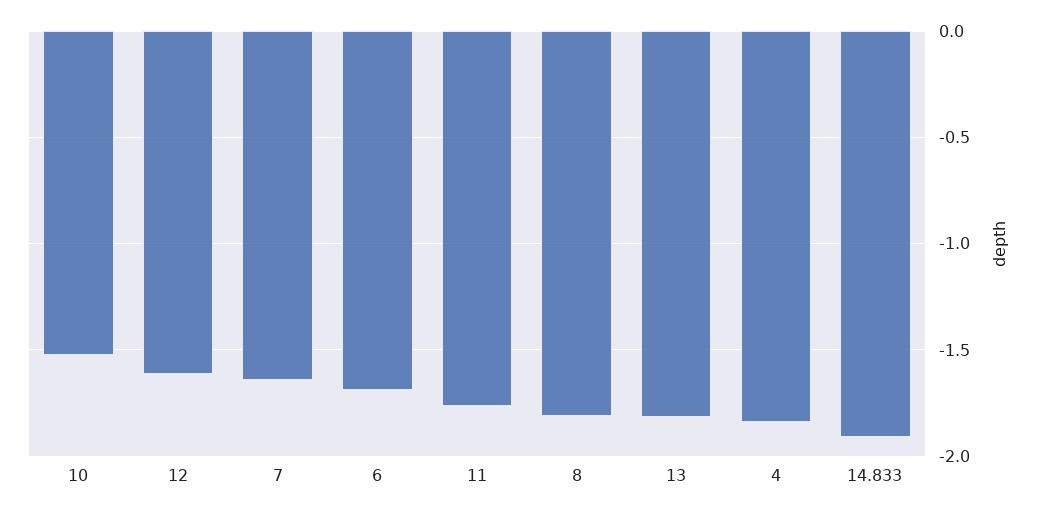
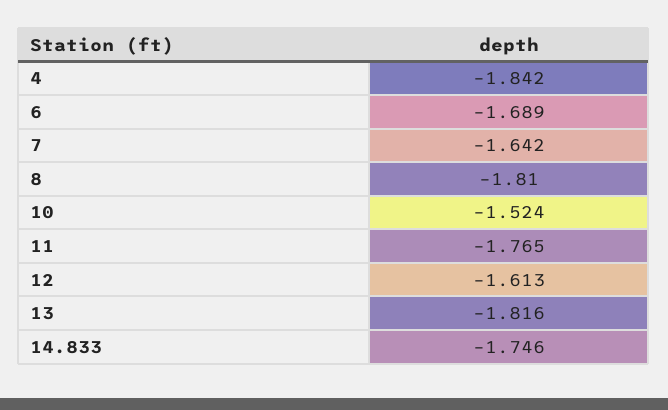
  {
    "10": -1.524,
    "12": -1.613,
    "7": -1.642,
    "6": -1.689,
    "11": -1.765,
    "8": -1.81,
    "13": -1.816,
    "4": -1.842,
-   "14.833": -1.9
+   "14.833": -1.746
  }

